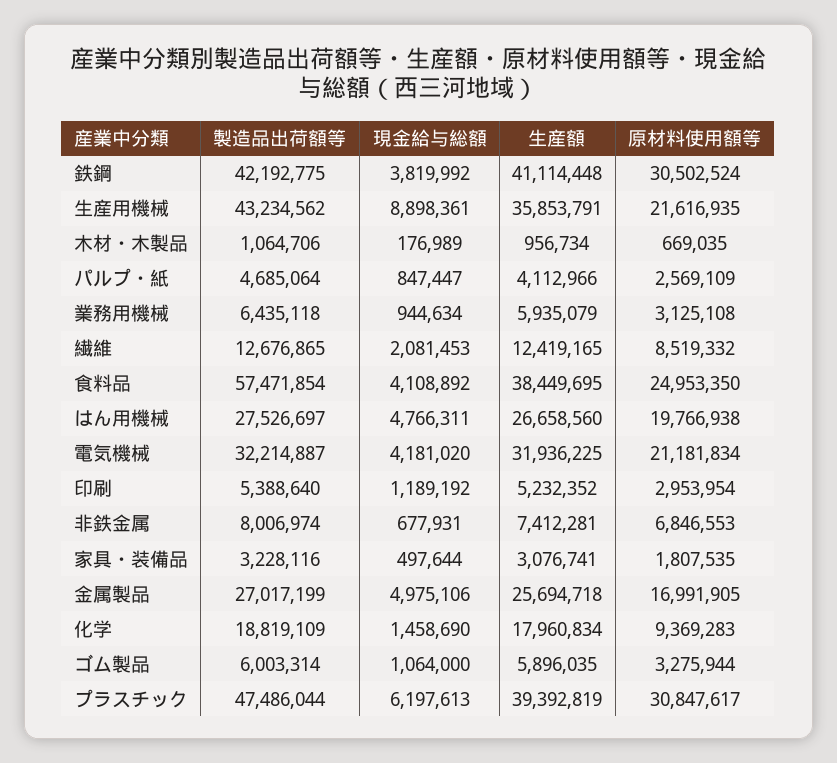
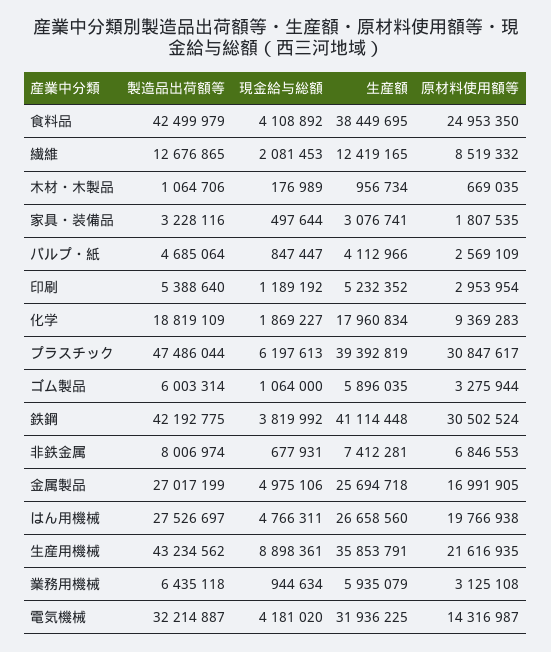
  {
    "製造品出荷額等": {
      "鉄鋼": 42192775,
      "生産用機械": 43234562,
      "木材・木製品": 1064706,
      "パルプ・紙": 4685064,
      "業務用機械": 6435118,
      "繊維": 12676865,
-     "食料品": 57471854,
+     "食料品": 42499979,
      "はん用機械": 27526697,
      "電気機械": 32214887,
      "印刷": 5388640,
      "非鉄金属": 8006974,
      "家具・装備品": 3228116,
      "金属製品": 27017199,
      "化学": 18819109,
      "ゴム製品": 6003314,
      "プラスチック": 47486044
    },
    "現金給与総額": {
      "鉄鋼": 3819992,
      "生産用機械": 8898361,
      "木材・木製品": 176989,
      "パルプ・紙": 847447,
      "業務用機械": 944634,
      "繊維": 2081453,
      "食料品": 4108892,
      "はん用機械": 4766311,
      "電気機械": 4181020,
      "印刷": 1189192,
      "非鉄金属": 677931,
      "家具・装備品": 497644,
      "金属製品": 4975106,
-     "化学": 1458690,
+     "化学": 1869227,
      "ゴム製品": 1064000,
      "プラスチック": 6197613
    },
    "生産額": {
      "鉄鋼": 41114448,
      "生産用機械": 35853791,
      "木材・木製品": 956734,
      "パルプ・紙": 4112966,
      "業務用機械": 5935079,
      "繊維": 12419165,
      "食料品": 38449695,
      "はん用機械": 26658560,
      "電気機械": 31936225,
      "印刷": 5232352,
      "非鉄金属": 7412281,
      "家具・装備品": 3076741,
      "金属製品": 25694718,
      "化学": 17960834,
      "ゴム製品": 5896035,
      "プラスチック": 39392819
    },
    "原材料使用額等": {
      "鉄鋼": 30502524,
      "生産用機械": 21616935,
      "木材・木製品": 669035,
      "パルプ・紙": 2569109,
      "業務用機械": 3125108,
      "繊維": 8519332,
      "食料品": 24953350,
      "はん用機械": 19766938,
-     "電気機械": 21181834,
+     "電気機械": 14316987,
      "印刷": 2953954,
      "非鉄金属": 6846553,
      "家具・装備品": 1807535,
      "金属製品": 16991905,
      "化学": 9369283,
      "ゴム製品": 3275944,
      "プラスチック": 30847617
    }
  }

